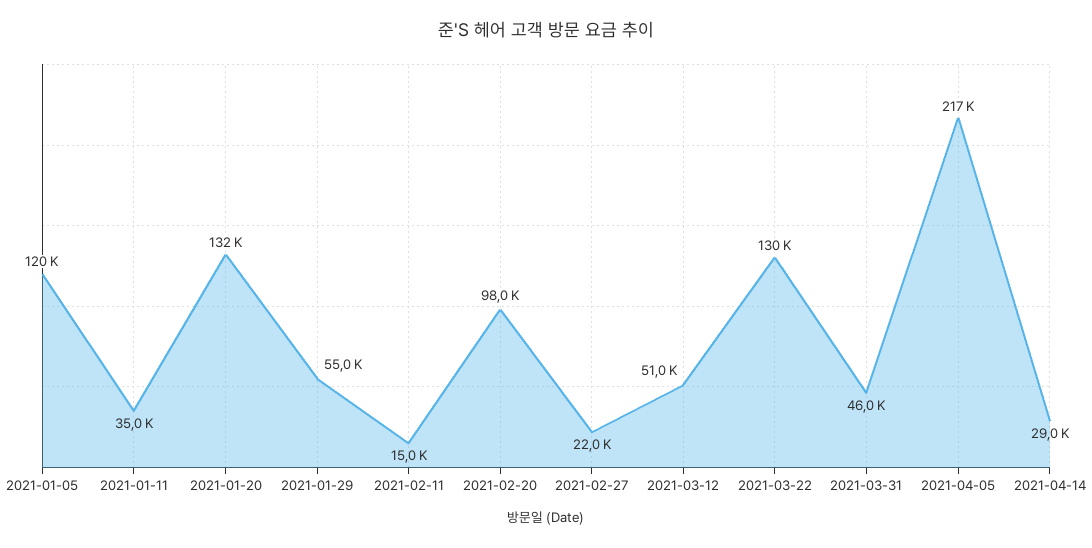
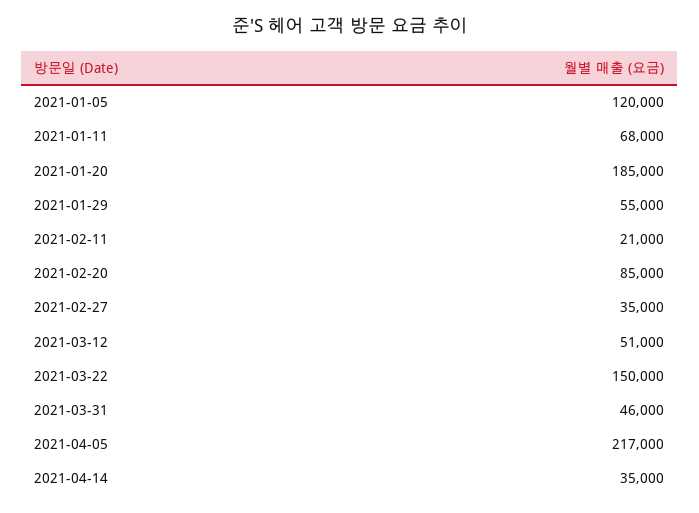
  {
    "2021-01-05": 120000,
-   "2021-01-11": 35000,
+   "2021-01-11": 68000,
-   "2021-01-20": 132000,
+   "2021-01-20": 185000,
    "2021-01-29": 55000,
-   "2021-02-11": 15000,
+   "2021-02-11": 21000,
-   "2021-02-20": 98000,
+   "2021-02-20": 85000,
-   "2021-02-27": 22000,
+   "2021-02-27": 35000,
    "2021-03-12": 51000,
-   "2021-03-22": 130000,
+   "2021-03-22": 150000,
    "2021-03-31": 46000,
    "2021-04-05": 217000,
-   "2021-04-14": 29000
+   "2021-04-14": 35000
  }

